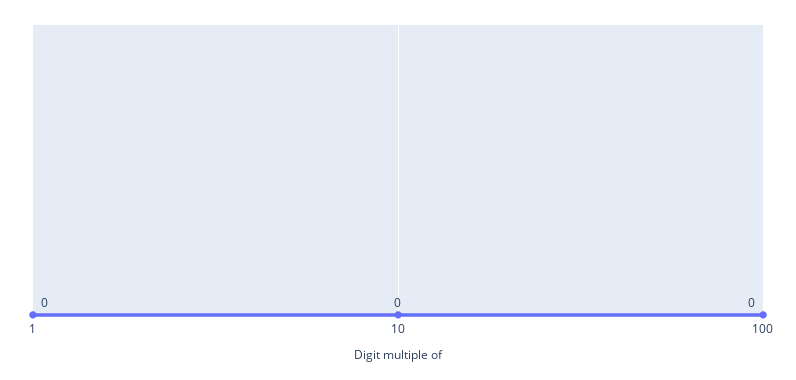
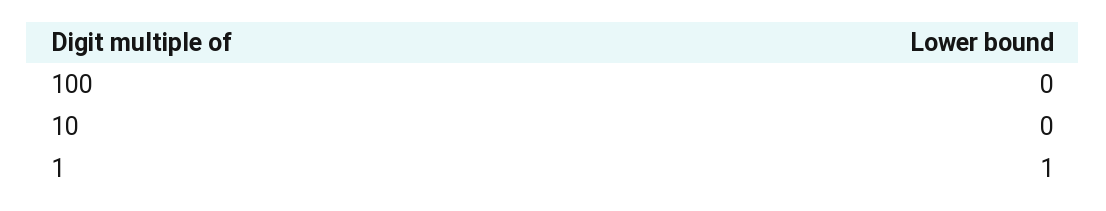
  {
-   "1": 0,
+   "1": 1,
    "10": 0,
    "100": 0
  }

